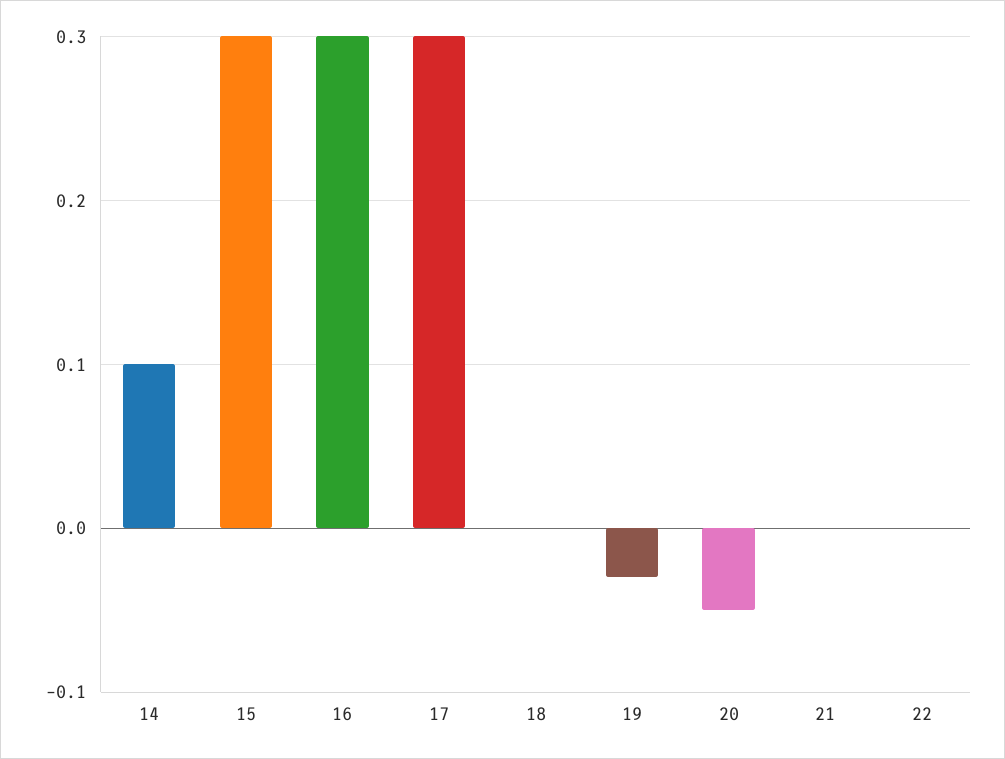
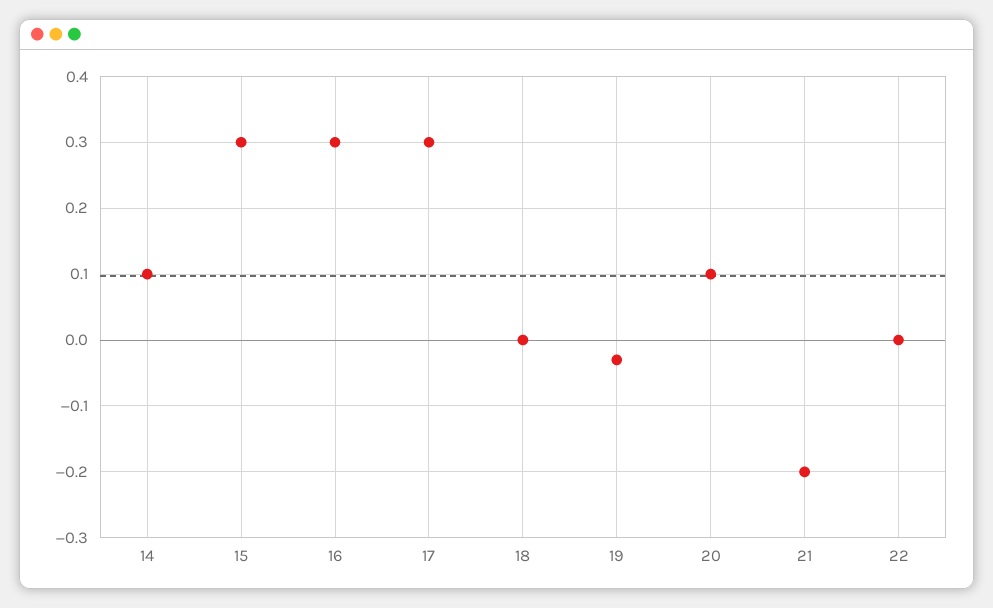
  {
    "14": 0.1,
    "15": 0.3,
    "16": 0.3,
    "17": 0.3,
    "18": 0,
    "19": -0.03,
-   "20": -0.05,
+   "20": 0.1,
-   "21": 0,
+   "21": -0.2,
    "22": 0
  }

